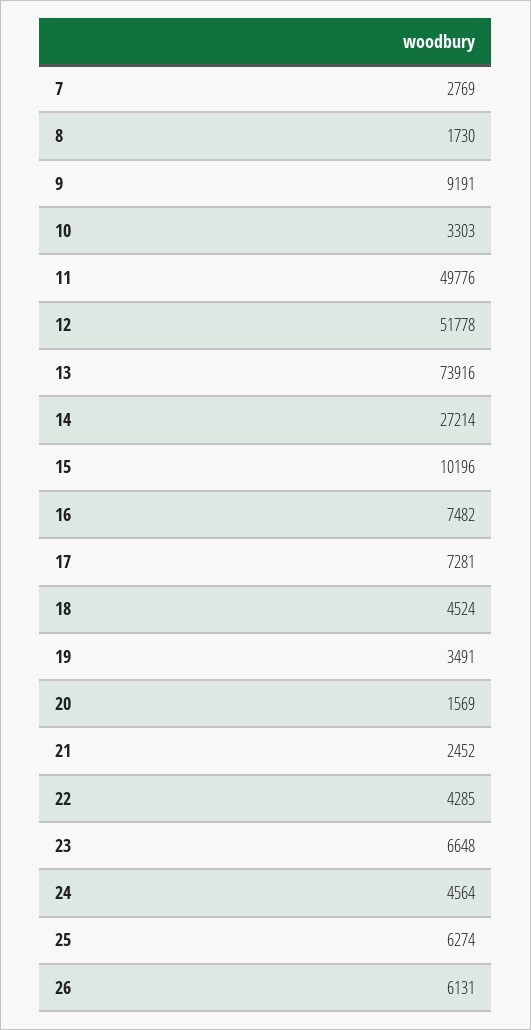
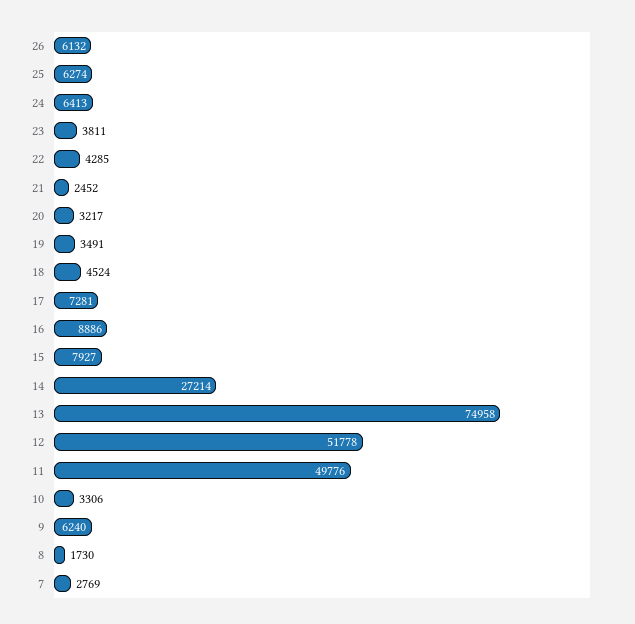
  {
    "7": 2769,
    "8": 1730,
-   "9": 9191,
+   "9": 6240,
-   "10": 3303,
+   "10": 3306,
    "11": 49776,
    "12": 51778,
-   "13": 73916,
+   "13": 74958,
    "14": 27214,
-   "15": 10196,
+   "15": 7927,
-   "16": 7482,
+   "16": 8886,
    "17": 7281,
    "18": 4524,
    "19": 3491,
-   "20": 1569,
+   "20": 3217,
    "21": 2452,
    "22": 4285,
-   "23": 6648,
+   "23": 3811,
-   "24": 4564,
+   "24": 6413,
    "25": 6274,
-   "26": 6131
+   "26": 6132
  }

